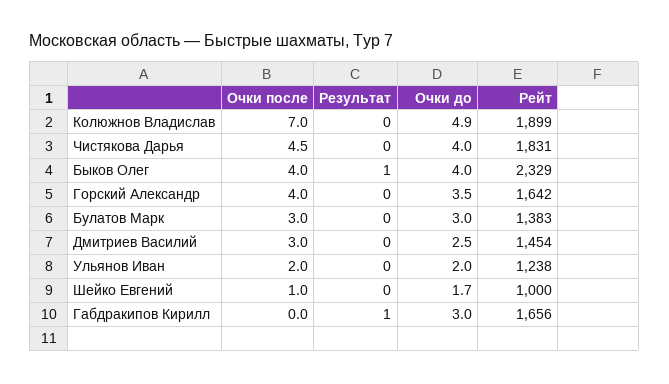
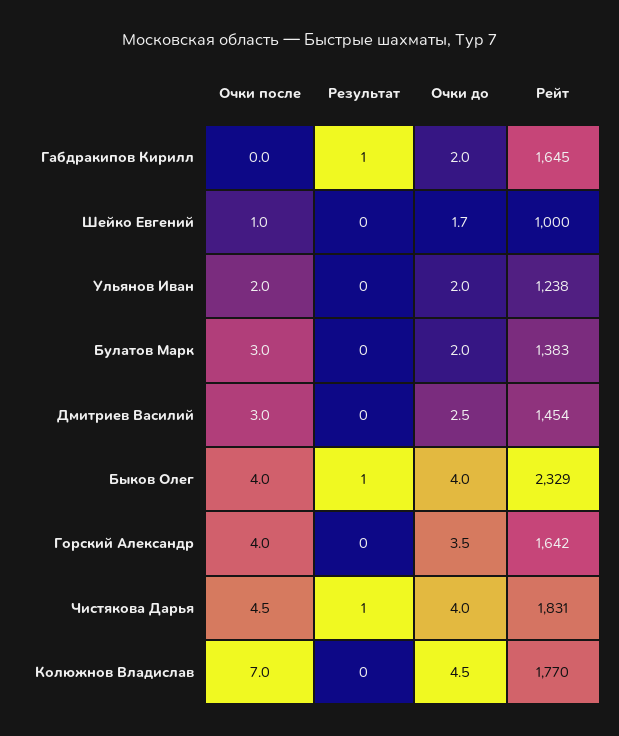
  {
    "Очки после": {
      "Колюжнов Владислав": 7,
      "Чистякова Дарья": 4.5,
      "Быков Олег": 4,
      "Горский Александр": 4,
      "Булатов Марк": 3,
      "Дмитриев Василий": 3,
      "Ульянов Иван": 2,
      "Шейко Евгений": 1,
      "Габдракипов Кирилл": 0
    },
    "Результат": {
      "Колюжнов Владислав": 0,
-     "Чистякова Дарья": 0,
+     "Чистякова Дарья": 1,
      "Быков Олег": 1,
      "Горский Александр": 0,
      "Булатов Марк": 0,
      "Дмитриев Василий": 0,
      "Ульянов Иван": 0,
      "Шейко Евгений": 0,
      "Габдракипов Кирилл": 1
    },
    "Очки до": {
-     "Колюжнов Владислав": 4.9,
+     "Колюжнов Владислав": 4.5,
      "Чистякова Дарья": 4,
      "Быков Олег": 4,
      "Горский Александр": 3.5,
-     "Булатов Марк": 3,
+     "Булатов Марк": 2,
      "Дмитриев Василий": 2.5,
      "Ульянов Иван": 2,
      "Шейко Евгений": 1.7,
-     "Габдракипов Кирилл": 3
+     "Габдракипов Кирилл": 2
    },
    "Рейт": {
-     "Колюжнов Владислав": 1899,
+     "Колюжнов Владислав": 1770,
      "Чистякова Дарья": 1831,
      "Быков Олег": 2329,
      "Горский Александр": 1642,
      "Булатов Марк": 1383,
      "Дмитриев Василий": 1454,
      "Ульянов Иван": 1238,
      "Шейко Евгений": 1000,
-     "Габдракипов Кирилл": 1656
+     "Габдракипов Кирилл": 1645
    }
  }

